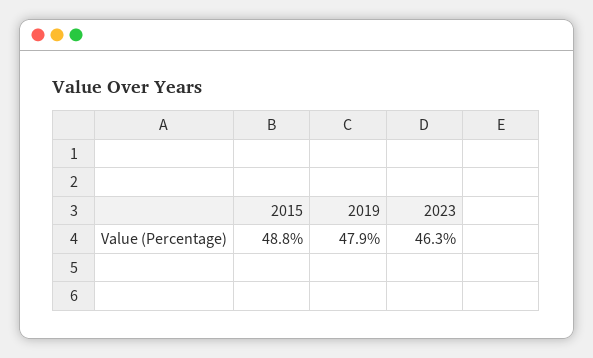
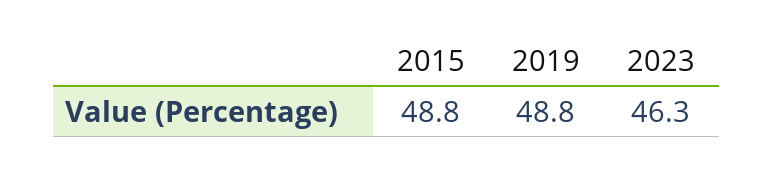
  {
    "2015": 48.8,
-   "2019": 47.9,
+   "2019": 48.8,
    "2023": 46.3
  }

